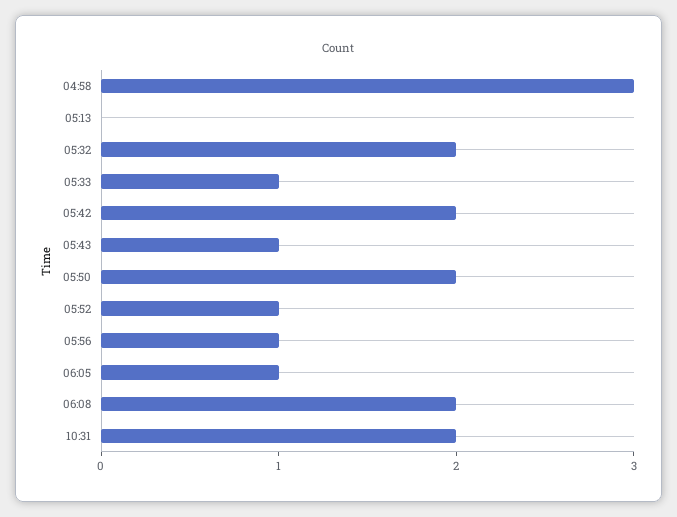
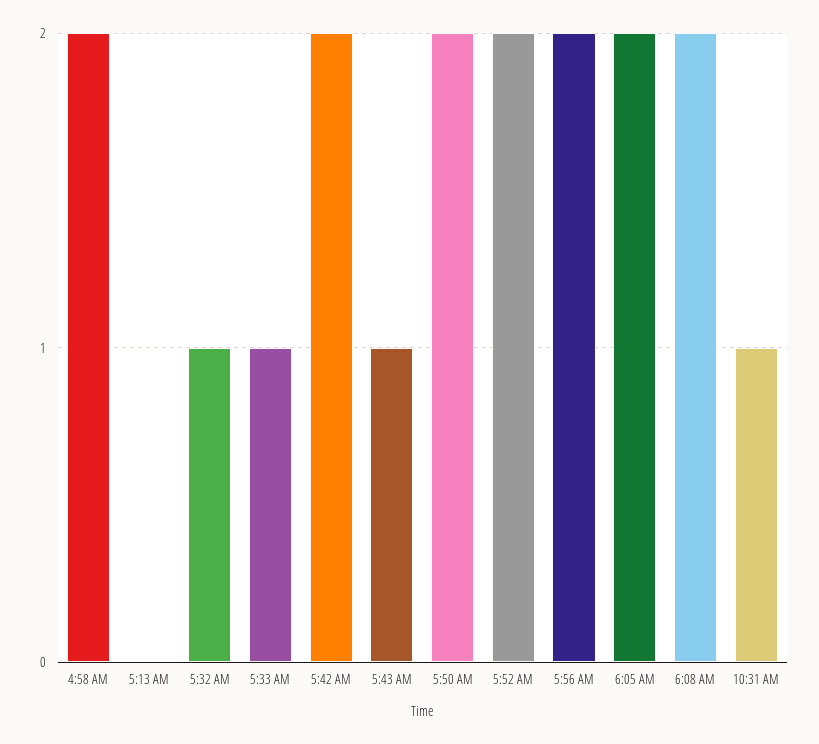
  {
-   "04:58": 3,
+   "04:58": 2,
    "05:13": 0,
-   "05:32": 2,
+   "05:32": 1,
    "05:33": 1,
    "05:42": 2,
    "05:43": 1,
    "05:50": 2,
-   "05:52": 1,
+   "05:52": 2,
-   "05:56": 1,
+   "05:56": 2,
-   "06:05": 1,
+   "06:05": 2,
    "06:08": 2,
-   "10:31": 2
+   "10:31": 1
  }

